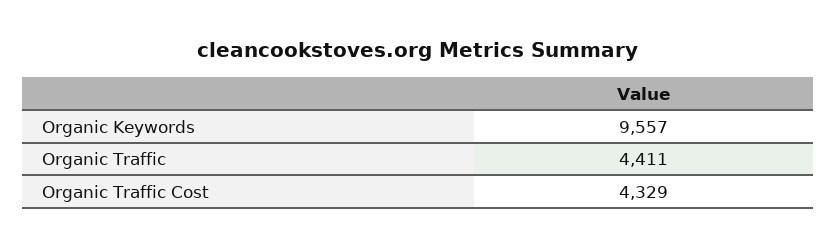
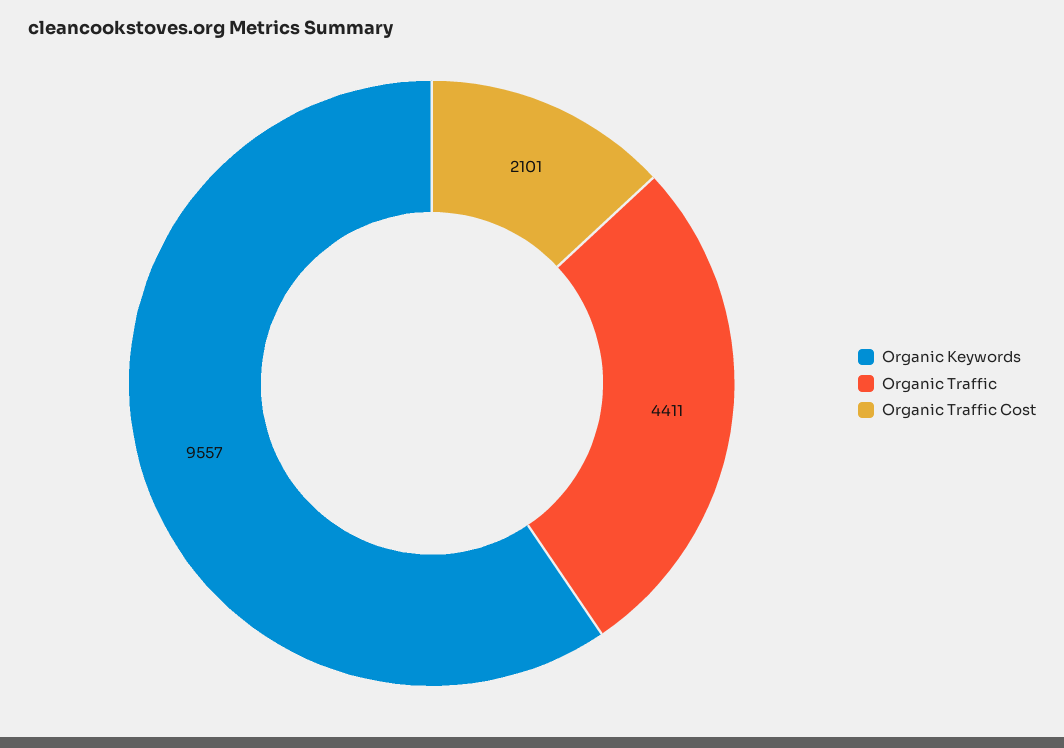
  {
    "Organic Keywords": 9557,
    "Organic Traffic": 4411,
-   "Organic Traffic Cost": 4329
+   "Organic Traffic Cost": 2101
  }

